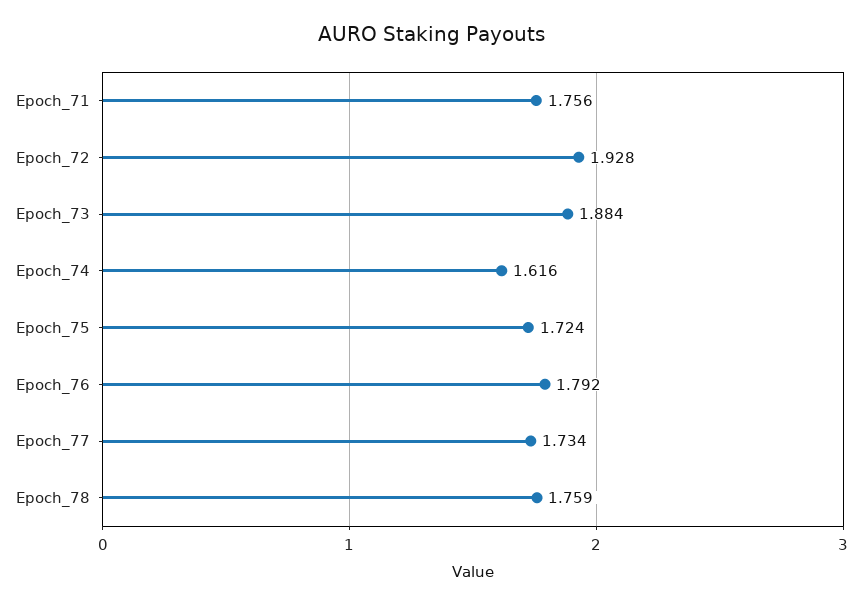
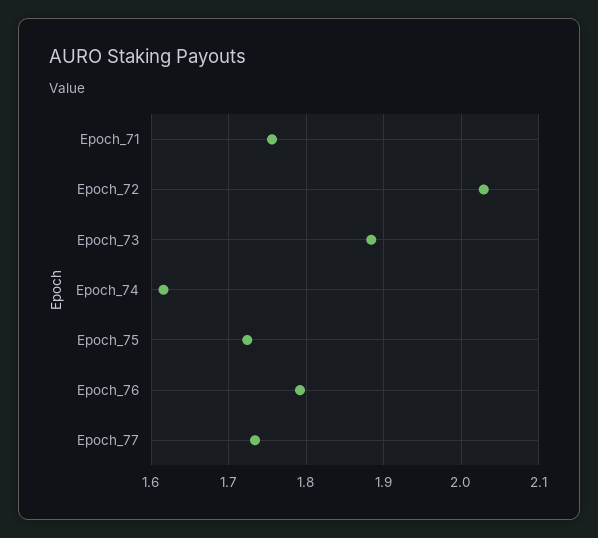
  {
    "Epoch_71": 1.756,
-   "Epoch_72": 1.928,
+   "Epoch_72": 2.03,
    "Epoch_73": 1.884,
    "Epoch_74": 1.616,
    "Epoch_75": 1.724,
    "Epoch_76": 1.792,
-   "Epoch_77": 1.734,
+   "Epoch_77": 1.734
-   "Epoch_78": 1.759
  }

